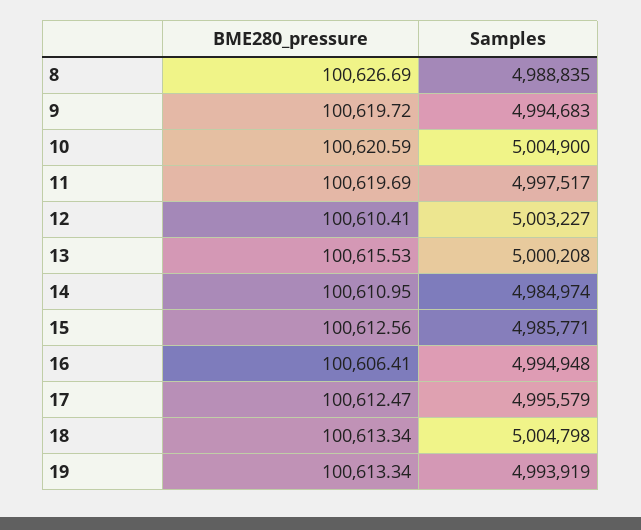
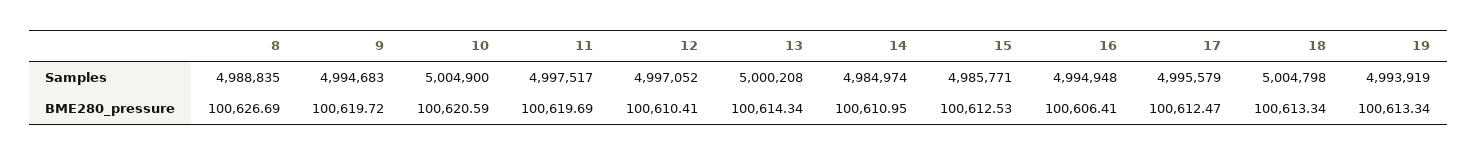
  {
    "BME280_pressure": {
      "8": 100626.69,
      "9": 100619.72,
      "10": 100620.59,
      "11": 100619.69,
      "12": 100610.41,
-     "13": 100615.53,
+     "13": 100614.34,
      "14": 100610.95,
-     "15": 100612.56,
+     "15": 100612.53,
      "16": 100606.41,
      "17": 100612.47,
      "18": 100613.34,
      "19": 100613.34
    },
    "Samples": {
      "8": 4988835,
      "9": 4994683,
      "10": 5004900,
      "11": 4997517,
-     "12": 5003227,
+     "12": 4997052,
      "13": 5000208,
      "14": 4984974,
      "15": 4985771,
      "16": 4994948,
      "17": 4995579,
      "18": 5004798,
      "19": 4993919
    }
  }

